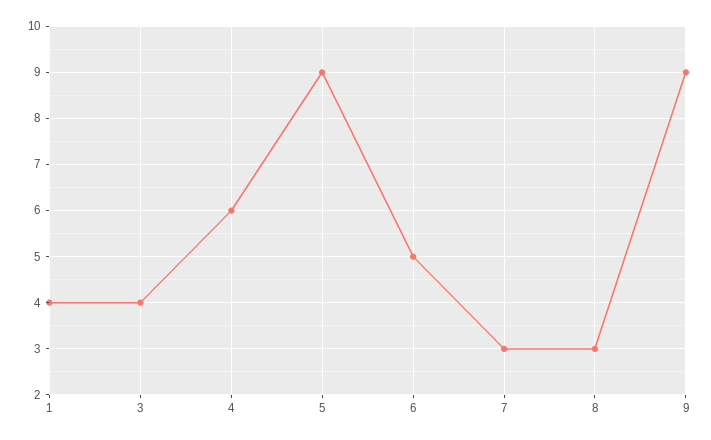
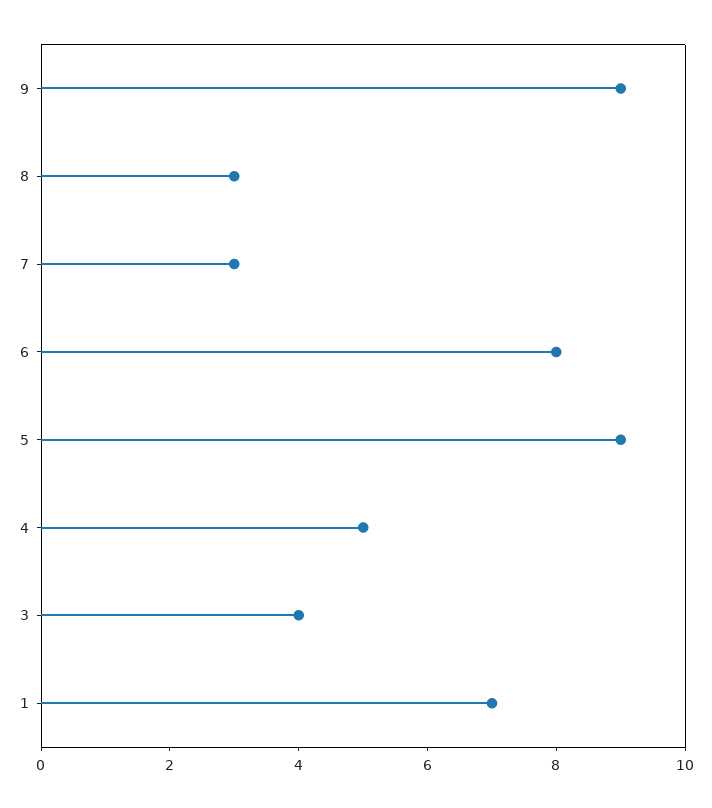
  {
-   "1": 4,
+   "1": 7,
    "3": 4,
-   "4": 6,
+   "4": 5,
    "5": 9,
-   "6": 5,
+   "6": 8,
    "7": 3,
    "8": 3,
    "9": 9
  }

